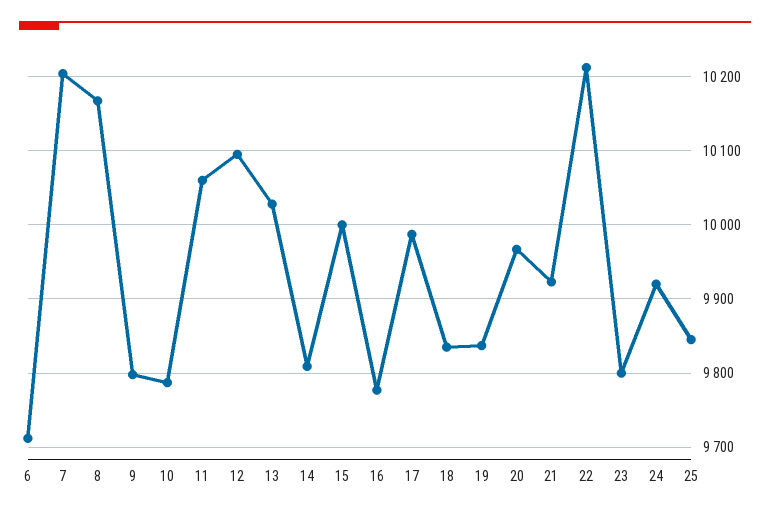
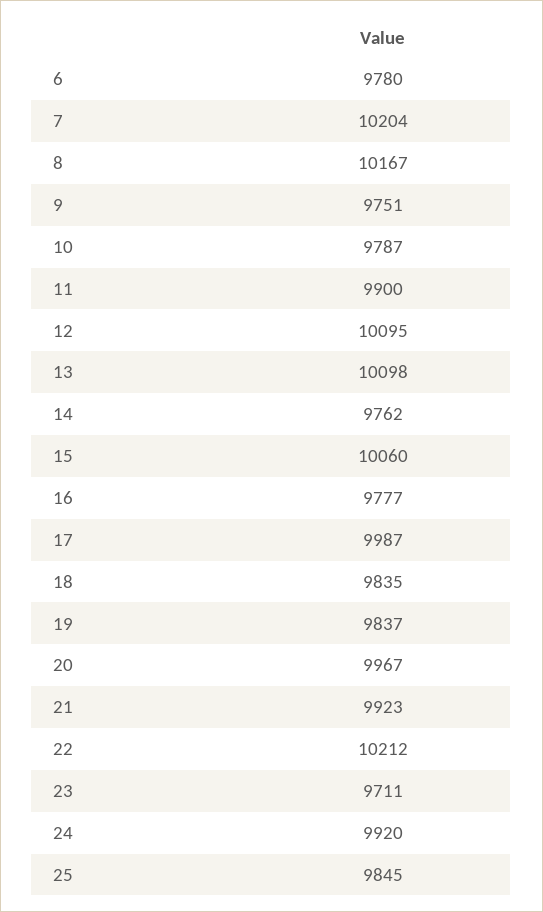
  {
-   "6": 9710,
+   "6": 9780,
    "7": 10204,
    "8": 10167,
-   "9": 9800,
+   "9": 9751,
    "10": 9787,
-   "11": 10060,
+   "11": 9900,
    "12": 10095,
-   "13": 10030,
+   "13": 10098,
-   "14": 9810,
+   "14": 9762,
-   "15": 10000,
+   "15": 10060,
    "16": 9777,
    "17": 9987,
    "18": 9835,
    "19": 9837,
    "20": 9967,
    "21": 9923,
    "22": 10212,
-   "23": 9800,
+   "23": 9711,
    "24": 9920,
    "25": 9845
  }

